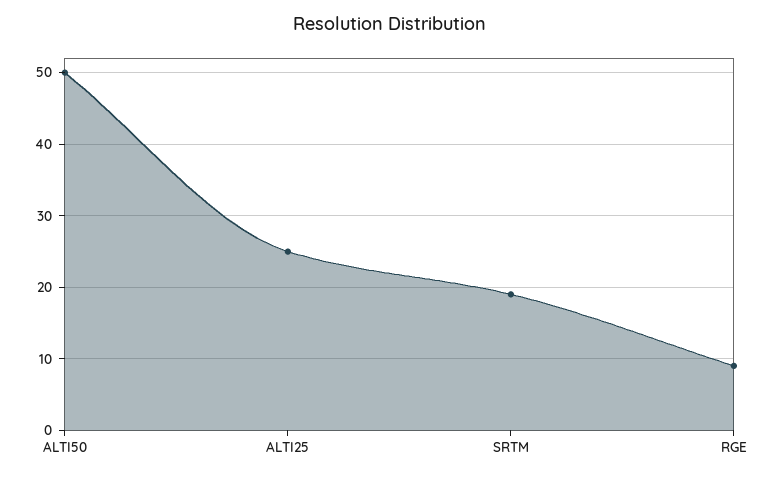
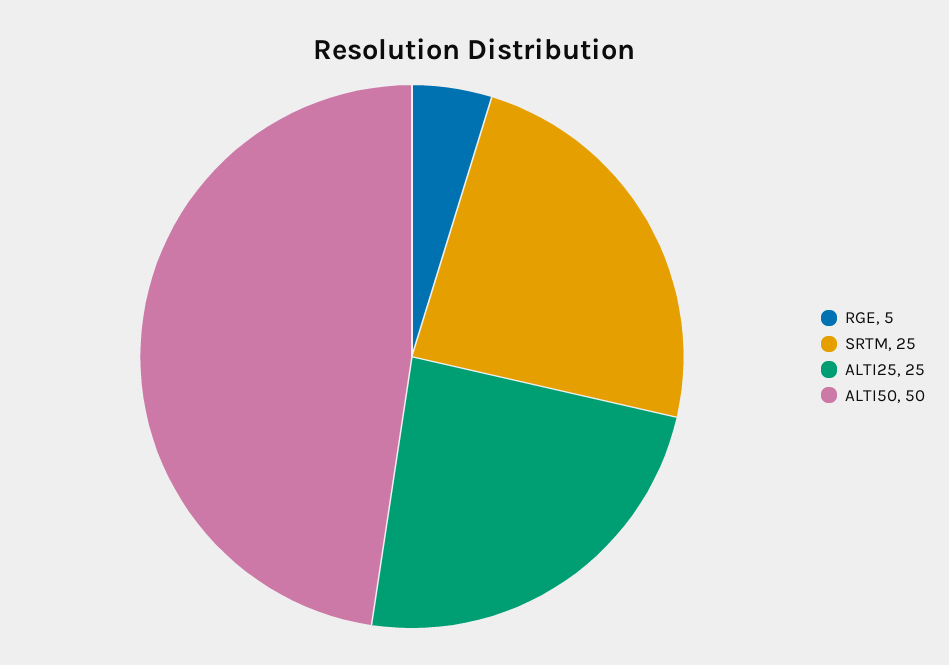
  {
    "ALTI50": 50,
    "ALTI25": 25,
-   "SRTM": 19,
+   "SRTM": 25,
-   "RGE": 9
+   "RGE": 5
  }

